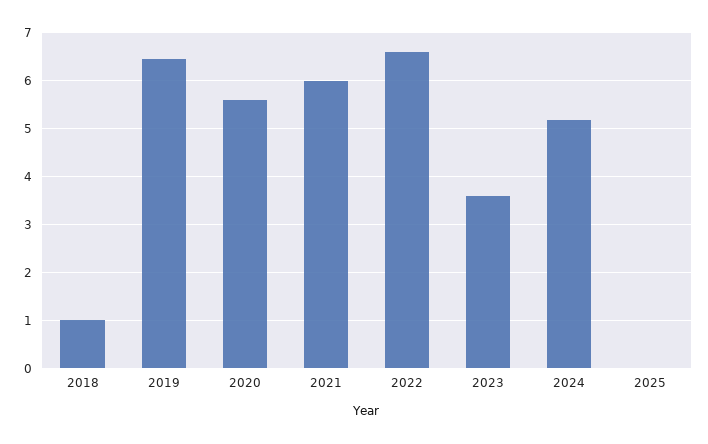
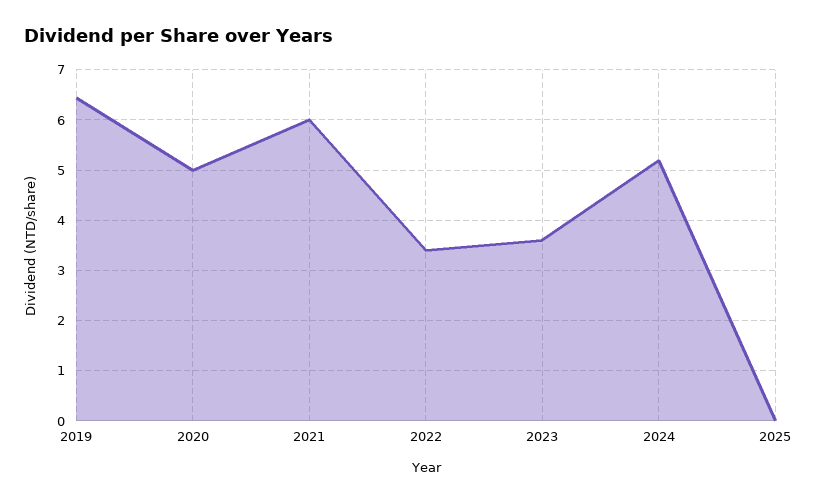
  {
-   "2018": 1,
    "2019": 6.4,
-   "2020": 5.6,
+   "2020": 5,
    "2021": 6,
-   "2022": 6.6,
+   "2022": 3.4,
    "2023": 3.6,
    "2024": 5.2,
    "2025": 0
  }

